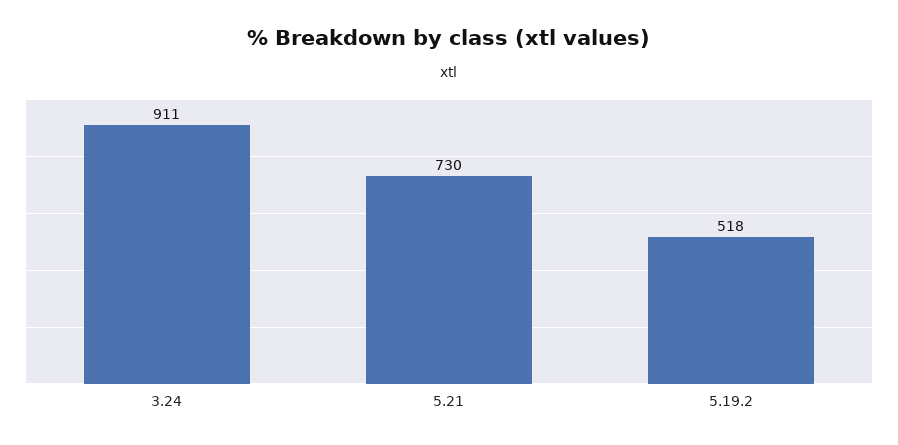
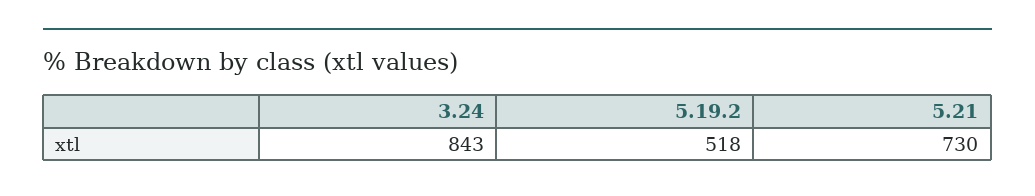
  {
-   "3.24": 911,
+   "3.24": 843,
    "5.21": 730,
    "5.19.2": 518
  }

